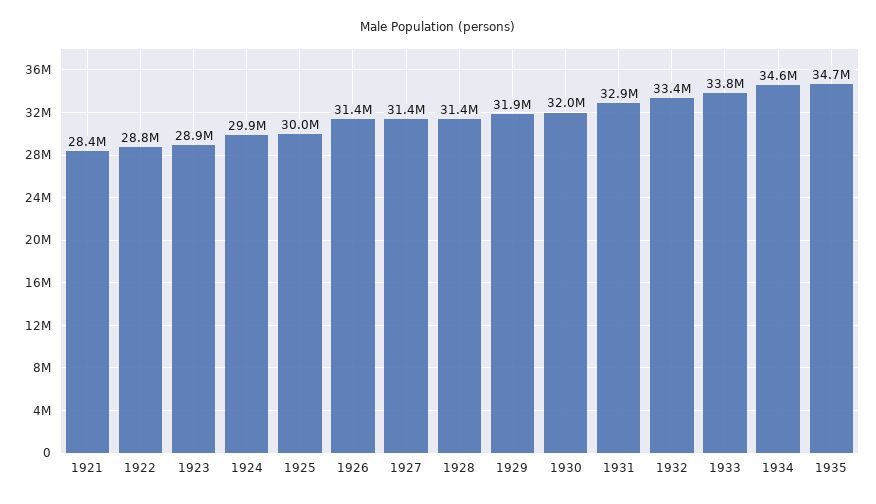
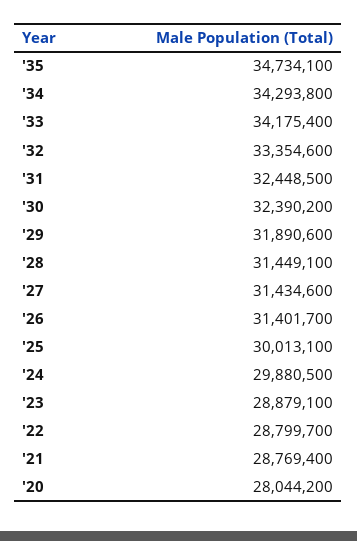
  {
-   "1921": 28400000,
+   "1921": 28769400,
    "1922": 28799700,
    "1923": 28879100,
    "1924": 29880500,
    "1925": 30013100,
    "1926": 31401700,
    "1927": 31434600,
    "1928": 31449100,
    "1929": 31890600,
-   "1930": 32000000,
+   "1930": 32390200,
-   "1931": 32900000,
+   "1931": 32448500,
    "1932": 33354600,
-   "1933": 33800000,
+   "1933": 34175400,
-   "1934": 34600000,
+   "1934": 34293800,
-   "1935": 34734100
+   "1935": 34734100,
+   "'20": 28044200
  }

